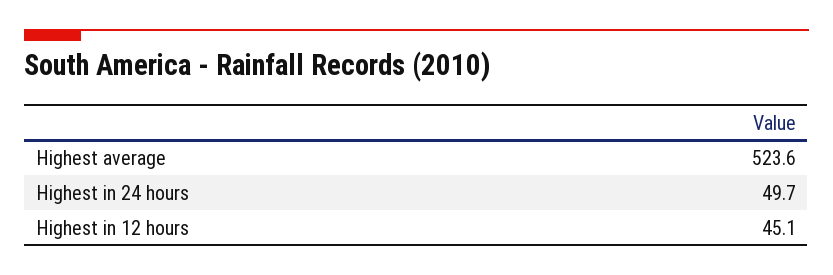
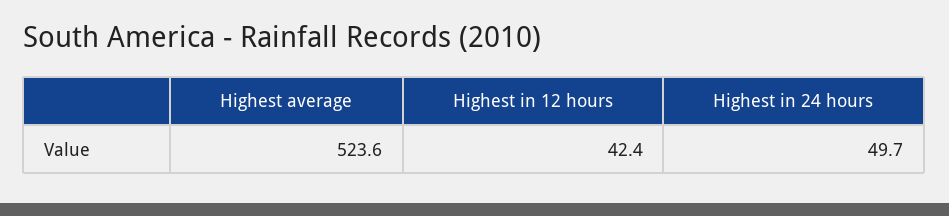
  {
    "Highest average": 523.6,
    "Highest in 24 hours": 49.7,
-   "Highest in 12 hours": 45.1
+   "Highest in 12 hours": 42.4
  }

